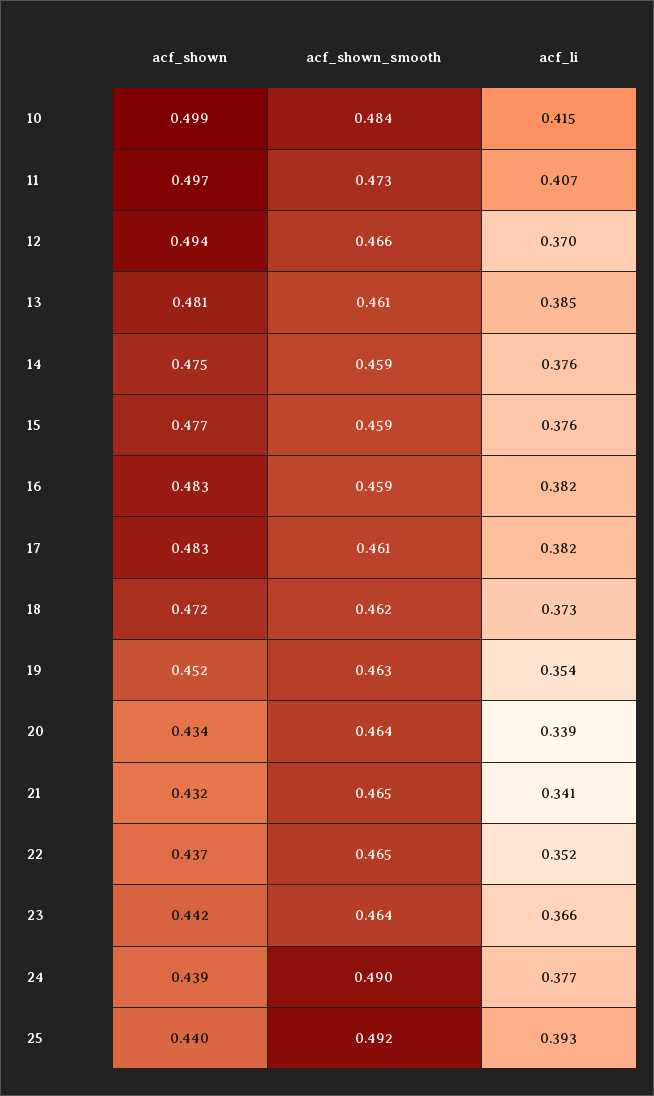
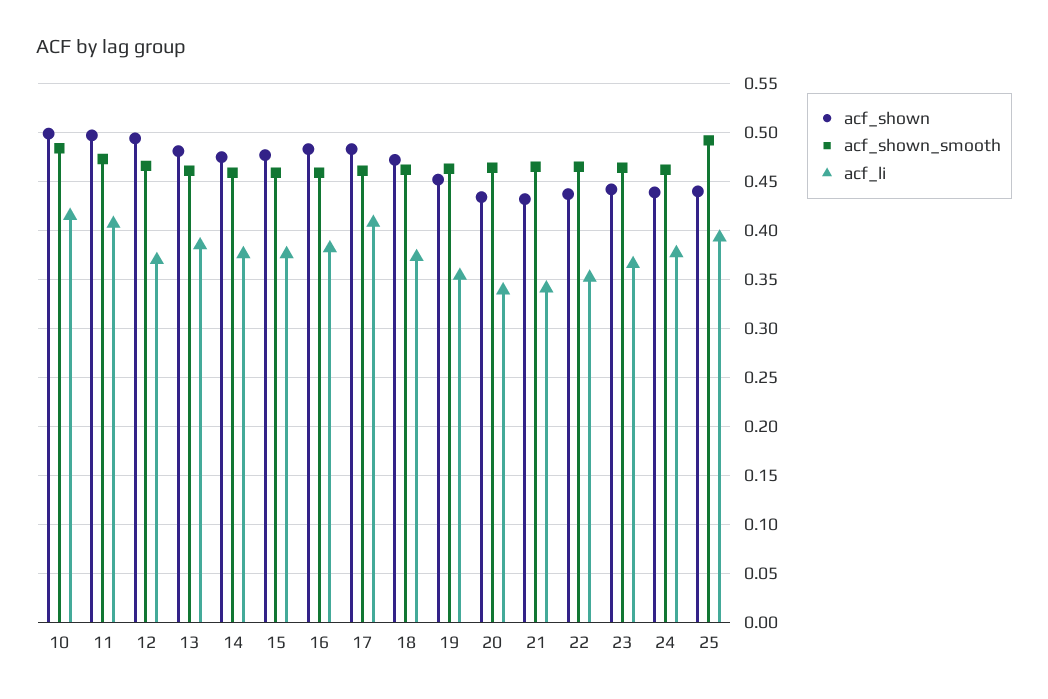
  {
    "acf_shown": {
      "10": 0.499,
      "11": 0.497,
      "12": 0.494,
      "13": 0.481,
      "14": 0.475,
      "15": 0.477,
      "16": 0.483,
      "17": 0.483,
      "18": 0.472,
      "19": 0.452,
      "20": 0.434,
      "21": 0.432,
      "22": 0.437,
      "23": 0.442,
      "24": 0.439,
      "25": 0.44
    },
    "acf_shown_smooth": {
      "10": 0.484,
      "11": 0.473,
      "12": 0.466,
      "13": 0.461,
      "14": 0.459,
      "15": 0.459,
      "16": 0.459,
      "17": 0.461,
      "18": 0.462,
      "19": 0.463,
      "20": 0.464,
      "21": 0.465,
      "22": 0.465,
      "23": 0.464,
-     "24": 0.49,
+     "24": 0.46,
      "25": 0.492
    },
    "acf_li": {
      "10": 0.415,
      "11": 0.407,
      "12": 0.37,
      "13": 0.385,
      "14": 0.376,
      "15": 0.376,
      "16": 0.382,
-     "17": 0.382,
+     "17": 0.41,
      "18": 0.373,
      "19": 0.354,
      "20": 0.339,
      "21": 0.341,
      "22": 0.352,
      "23": 0.366,
      "24": 0.377,
      "25": 0.393
    }
  }

